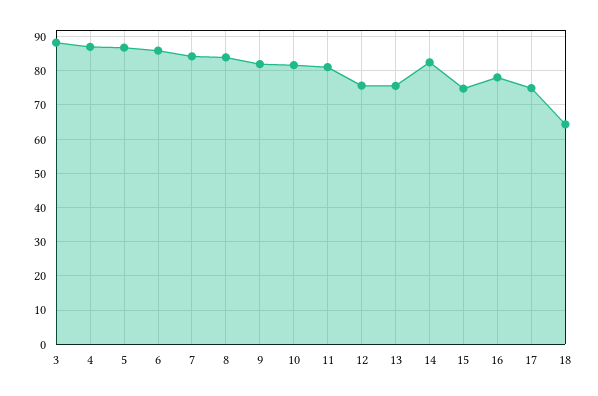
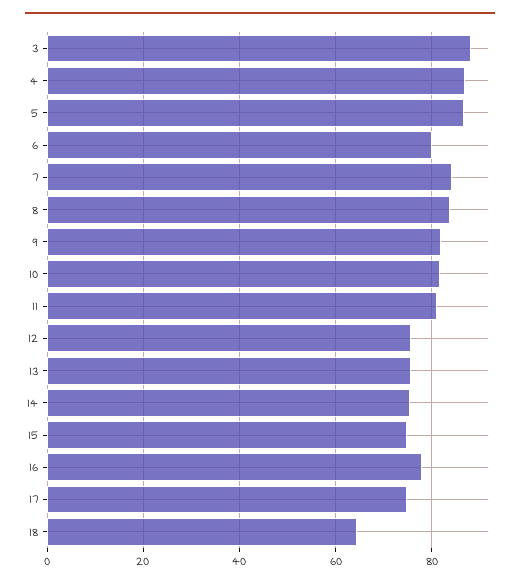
  {
    "3": 88,
    "4": 86,
    "5": 86,
-   "6": 86,
+   "6": 80,
    "7": 84,
    "8": 84,
    "9": 82,
    "10": 82,
    "11": 82,
    "12": 76,
    "13": 76,
-   "14": 82,
+   "14": 76,
    "15": 74,
    "16": 78,
    "17": 74,
    "18": 64
  }

